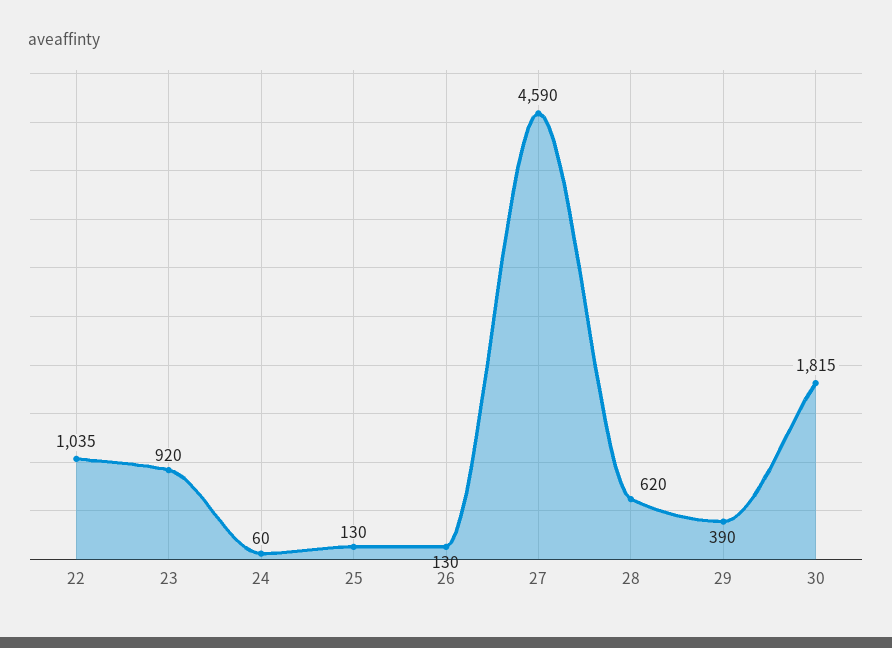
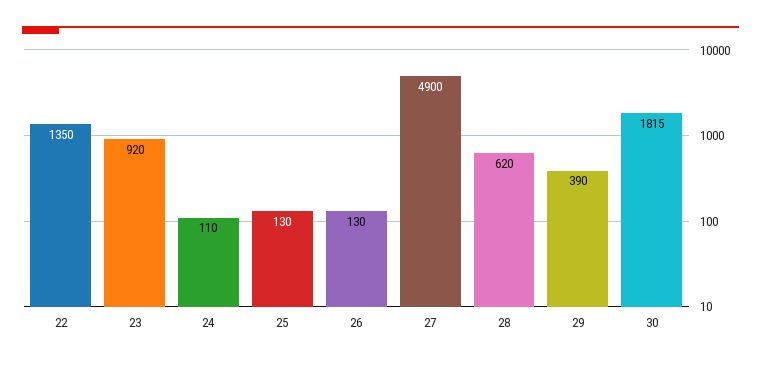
  {
-   "22": 1035,
+   "22": 1350,
    "23": 920,
-   "24": 60,
+   "24": 110,
    "25": 130,
    "26": 130,
-   "27": 4590,
+   "27": 4900,
    "28": 620,
    "29": 390,
    "30": 1815
  }

